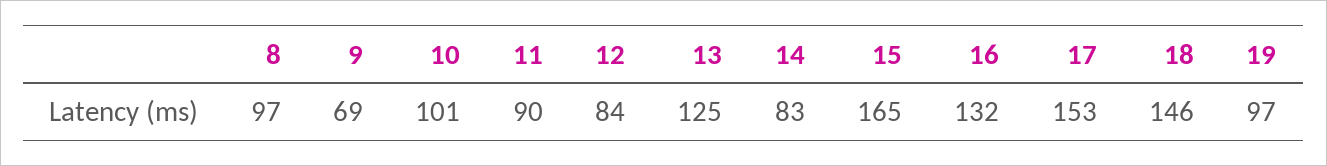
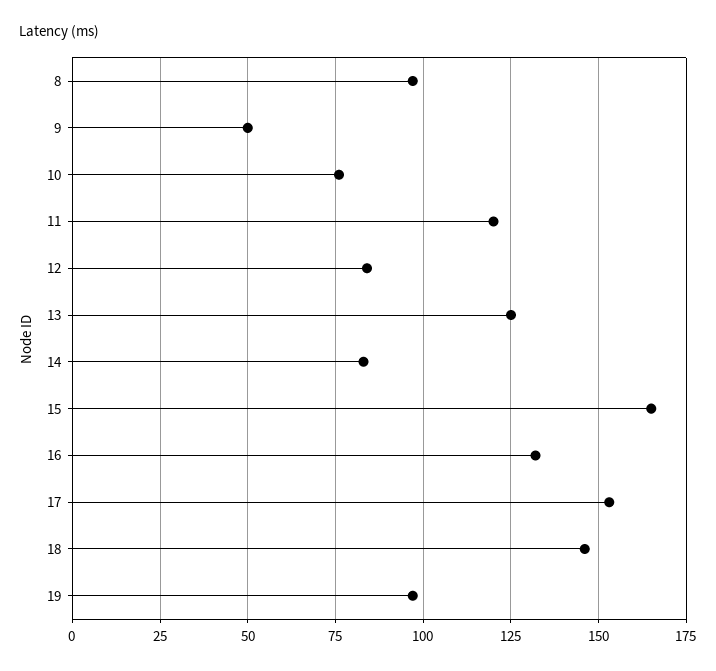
  {
    "8": 97,
-   "9": 69,
+   "9": 50,
-   "10": 101,
+   "10": 75,
-   "11": 90,
+   "11": 120,
    "12": 84,
    "13": 125,
    "14": 83,
    "15": 165,
    "16": 132,
    "17": 153,
    "18": 146,
    "19": 97
  }

